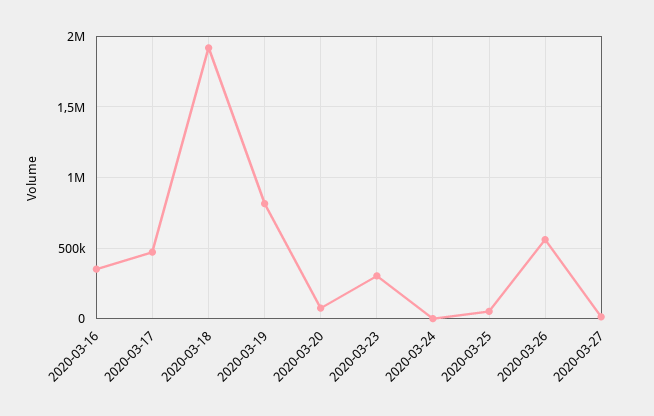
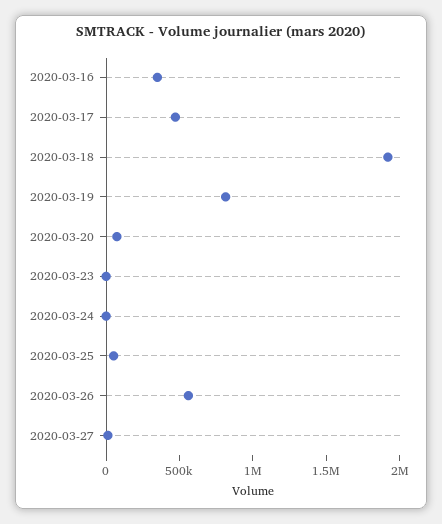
  {
    "2020-03-16": 350000,
    "2020-03-17": 450000,
    "2020-03-18": 1900000,
    "2020-03-19": 800000,
    "2020-03-20": 50000,
-   "2020-03-23": 300000,
+   "2020-03-23": 0,
    "2020-03-24": 0,
    "2020-03-25": 50000,
    "2020-03-26": 550000,
    "2020-03-27": 0
  }

